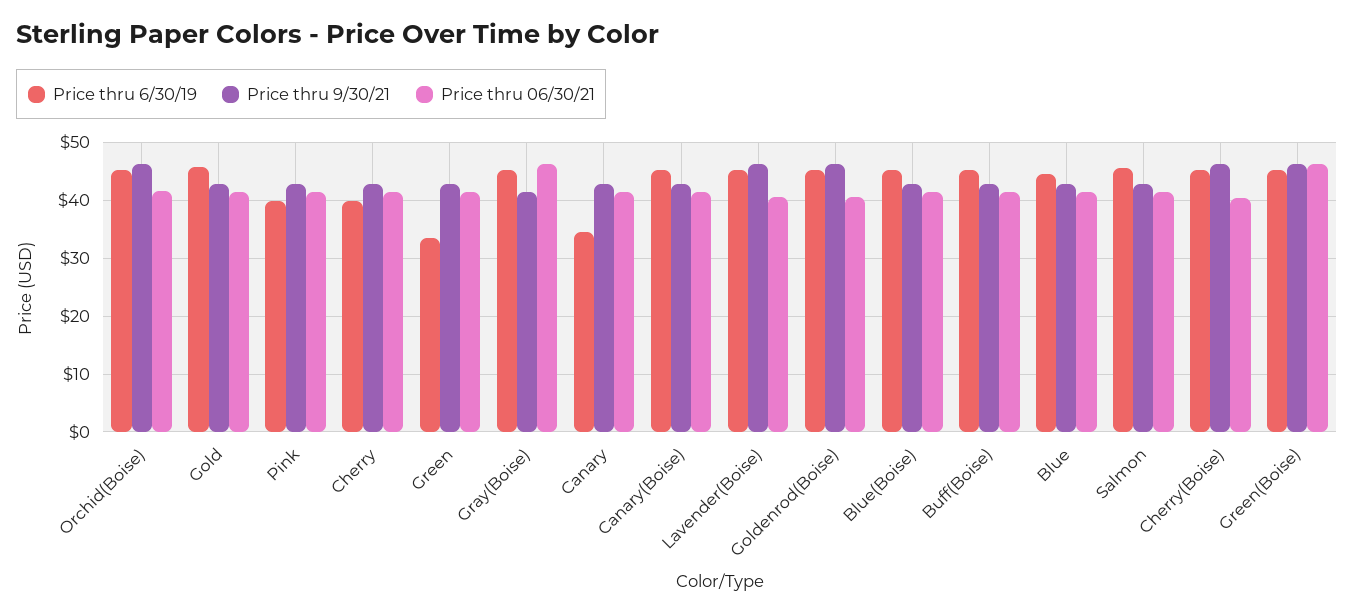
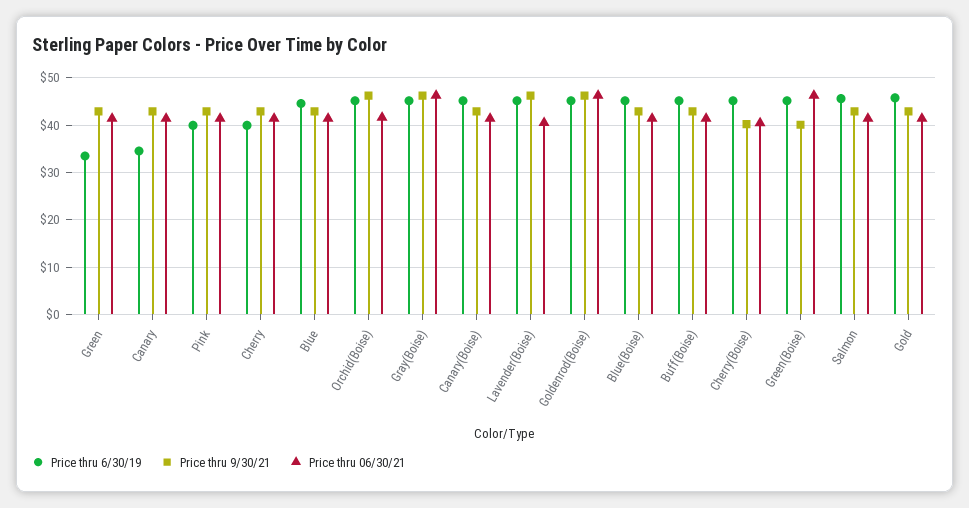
  {
    "Price thru 6/30/19": {
      "Orchid(Boise)": 46,
      "Gold": 46,
      "Pink": 40,
      "Cherry": 40,
      "Green": 34,
      "Gray(Boise)": 46,
      "Canary": 34,
      "Canary(Boise)": 46,
      "Lavender(Boise)": 46,
      "Goldenrod(Boise)": 46,
      "Blue(Boise)": 46,
      "Buff(Boise)": 46,
      "Blue": 44,
      "Salmon": 46,
      "Cherry(Boise)": 46,
      "Green(Boise)": 46
    },
    "Price thru 9/30/21": {
      "Orchid(Boise)": 46,
      "Gold": 42,
      "Pink": 42,
      "Cherry": 42,
      "Green": 42,
-     "Gray(Boise)": 42,
+     "Gray(Boise)": 46,
      "Canary": 42,
      "Canary(Boise)": 42,
      "Lavender(Boise)": 46,
      "Goldenrod(Boise)": 46,
      "Blue(Boise)": 42,
      "Buff(Boise)": 42,
      "Blue": 42,
      "Salmon": 42,
-     "Cherry(Boise)": 46,
+     "Cherry(Boise)": 40,
-     "Green(Boise)": 46
+     "Green(Boise)": 40
    },
    "Price thru 06/30/21": {
      "Orchid(Boise)": 42,
      "Gold": 42,
      "Pink": 42,
      "Cherry": 42,
      "Green": 42,
      "Gray(Boise)": 46,
      "Canary": 42,
      "Canary(Boise)": 42,
      "Lavender(Boise)": 40,
-     "Goldenrod(Boise)": 40,
+     "Goldenrod(Boise)": 46,
      "Blue(Boise)": 42,
      "Buff(Boise)": 42,
      "Blue": 42,
      "Salmon": 42,
      "Cherry(Boise)": 40,
      "Green(Boise)": 46
    }
  }

